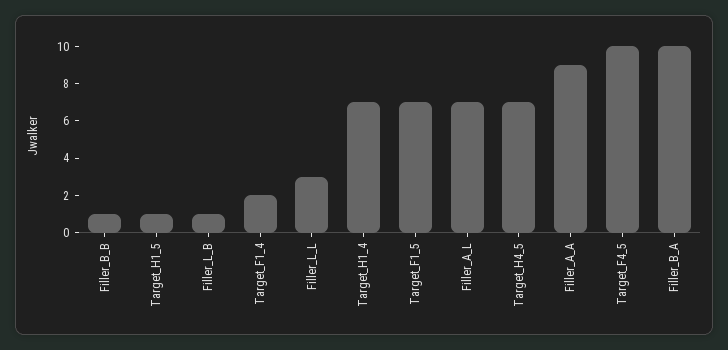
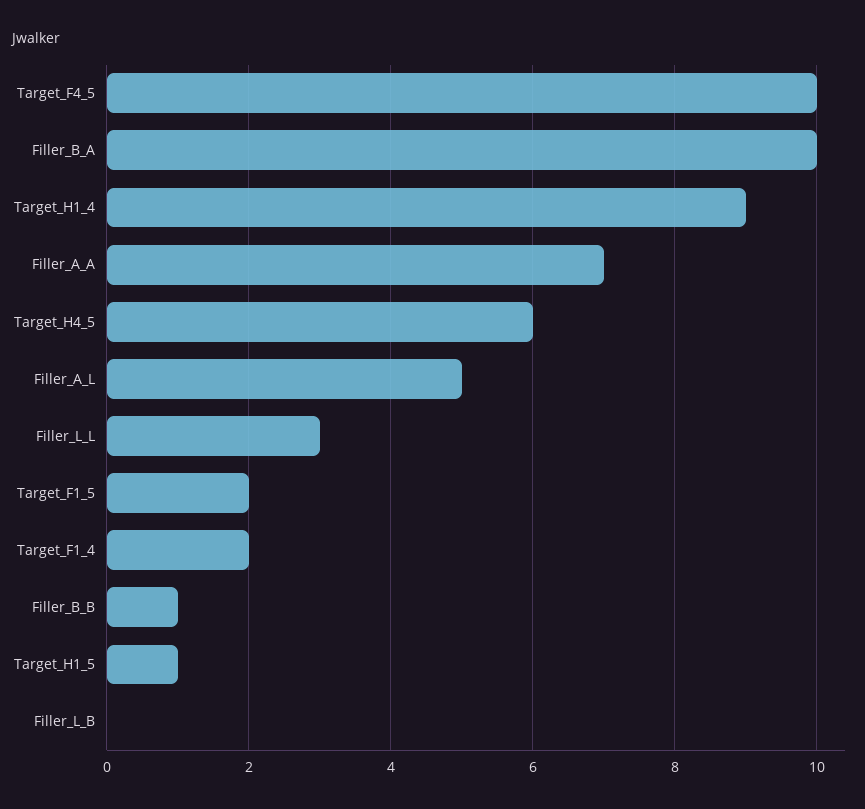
  {
    "Filler_B_B": 1,
    "Target_H1_5": 1,
-   "Filler_L_B": 1,
+   "Filler_L_B": 0,
    "Target_F1_4": 2,
    "Filler_L_L": 3,
-   "Target_H1_4": 7,
+   "Target_H1_4": 9,
-   "Target_F1_5": 7,
+   "Target_F1_5": 2,
-   "Filler_A_L": 7,
+   "Filler_A_L": 5,
-   "Target_H4_5": 7,
+   "Target_H4_5": 6,
-   "Filler_A_A": 9,
+   "Filler_A_A": 7,
    "Target_F4_5": 10,
    "Filler_B_A": 10
  }

